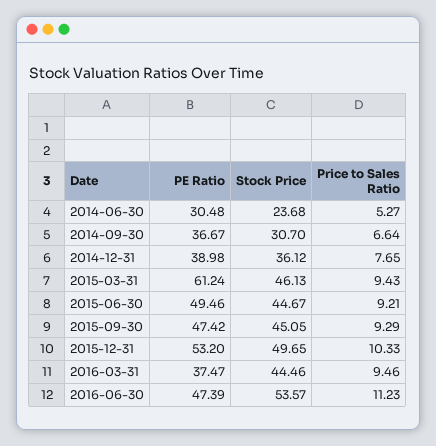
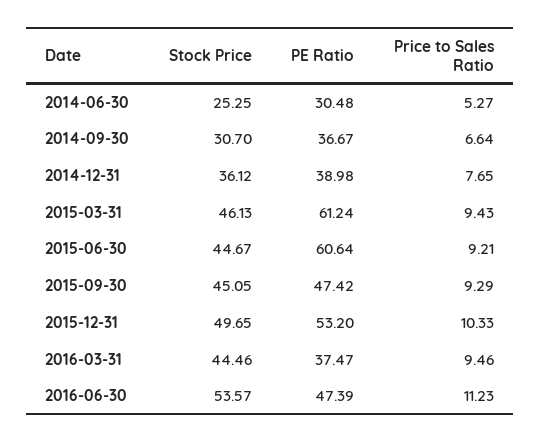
  {
    "PE Ratio": {
      "2014-06-30": 30.48,
      "2014-09-30": 36.67,
      "2014-12-31": 38.98,
      "2015-03-31": 61.24,
-     "2015-06-30": 49.46,
+     "2015-06-30": 60.64,
      "2015-09-30": 47.42,
      "2015-12-31": 53.2,
      "2016-03-31": 37.47,
      "2016-06-30": 47.39
    },
    "Stock Price": {
-     "2014-06-30": 23.68,
+     "2014-06-30": 25.25,
      "2014-09-30": 30.7,
      "2014-12-31": 36.12,
      "2015-03-31": 46.13,
      "2015-06-30": 44.67,
      "2015-09-30": 45.05,
      "2015-12-31": 49.65,
      "2016-03-31": 44.46,
      "2016-06-30": 53.57
    },
    "Price to Sales Ratio": {
      "2014-06-30": 5.27,
      "2014-09-30": 6.64,
      "2014-12-31": 7.65,
      "2015-03-31": 9.43,
      "2015-06-30": 9.21,
      "2015-09-30": 9.29,
      "2015-12-31": 10.33,
      "2016-03-31": 9.46,
      "2016-06-30": 11.23
    }
  }

